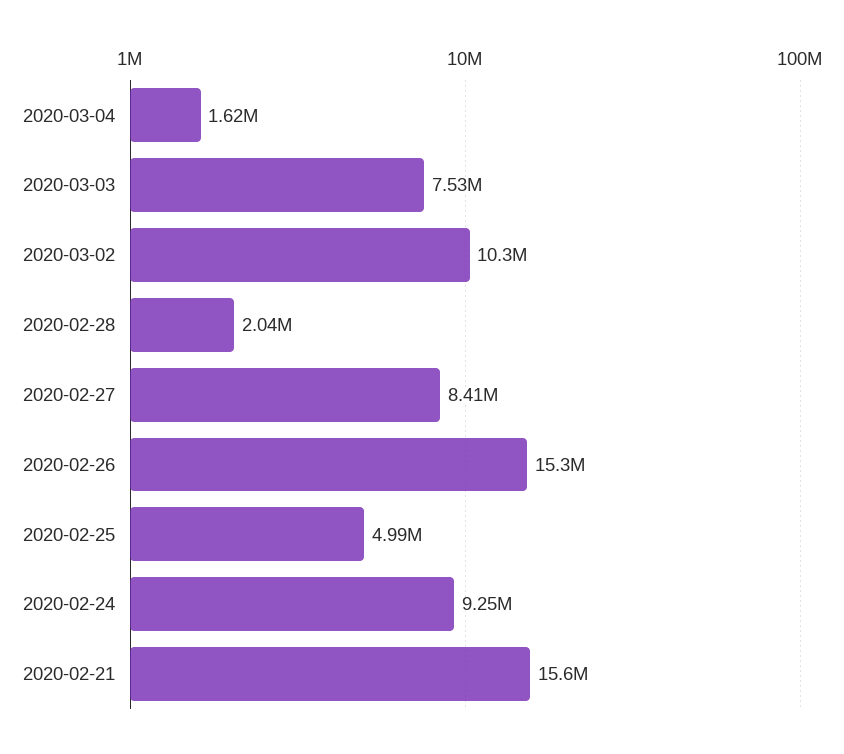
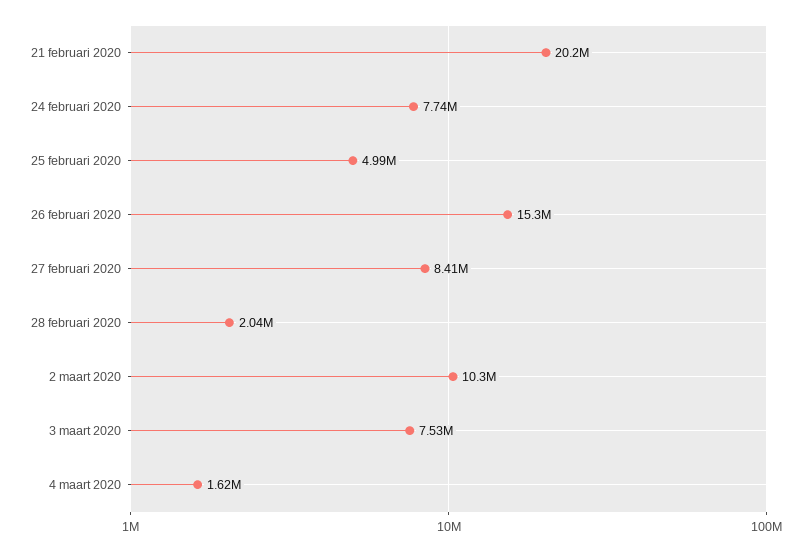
  {
    "2020-03-04": 1620000,
    "2020-03-03": 7530000,
    "2020-03-02": 10300000,
    "2020-02-28": 2040000,
    "2020-02-27": 8410000,
    "2020-02-26": 15300000,
    "2020-02-25": 4990000,
-   "2020-02-24": 9250000,
+   "2020-02-24": 7740000,
-   "2020-02-21": 15600000
+   "2020-02-21": 20200000
  }

